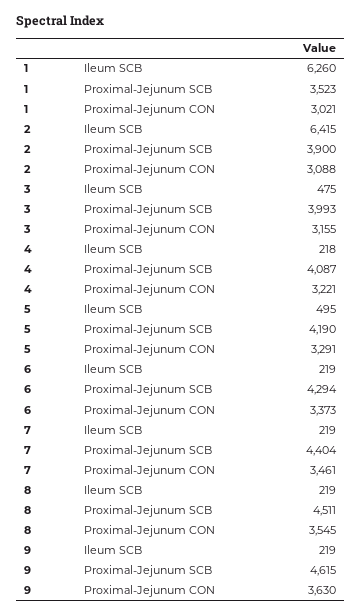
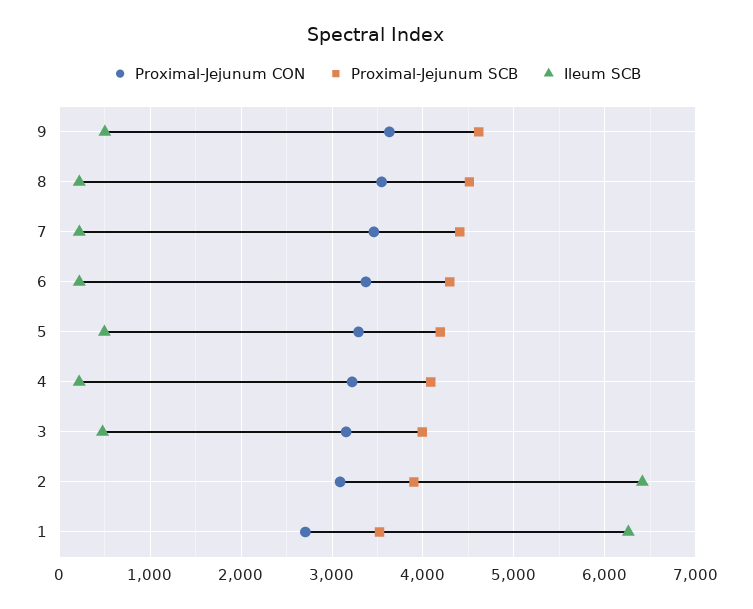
  {
    "Ileum SCB": {
      "1": 6260,
      "2": 6415,
      "3": 475,
      "4": 218,
      "5": 495,
      "6": 219,
      "7": 219,
      "8": 219,
-     "9": 219
+     "9": 500
    },
    "Proximal-Jejunum SCB": {
      "1": 3523,
      "2": 3900,
      "3": 3993,
      "4": 4087,
      "5": 4190,
      "6": 4294,
      "7": 4404,
      "8": 4511,
      "9": 4615
    },
    "Proximal-Jejunum CON": {
-     "1": 3021,
+     "1": 2700,
      "2": 3088,
      "3": 3155,
      "4": 3221,
      "5": 3291,
      "6": 3373,
      "7": 3461,
      "8": 3545,
      "9": 3630
    }
  }

